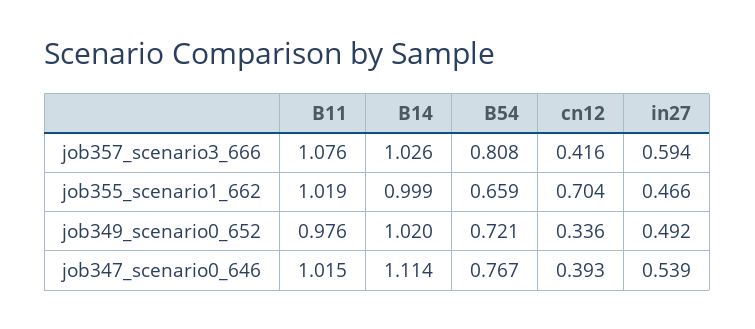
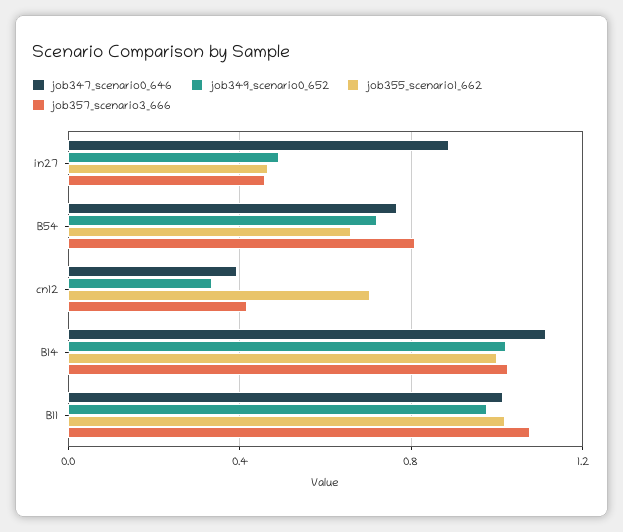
  {
    "job357_scenario3_666": {
      "B11": 1.076,
      "B14": 1.026,
      "B54": 0.808,
      "cn12": 0.416,
-     "in27": 0.594
+     "in27": 0.45
    },
    "job355_scenario1_662": {
      "B11": 1.019,
      "B14": 0.999,
      "B54": 0.659,
      "cn12": 0.704,
      "in27": 0.466
    },
    "job349_scenario0_652": {
      "B11": 0.976,
      "B14": 1.02,
      "B54": 0.721,
      "cn12": 0.336,
      "in27": 0.492
    },
    "job347_scenario0_646": {
      "B11": 1.015,
      "B14": 1.114,
      "B54": 0.767,
      "cn12": 0.393,
-     "in27": 0.539
+     "in27": 0.9
    }
  }

